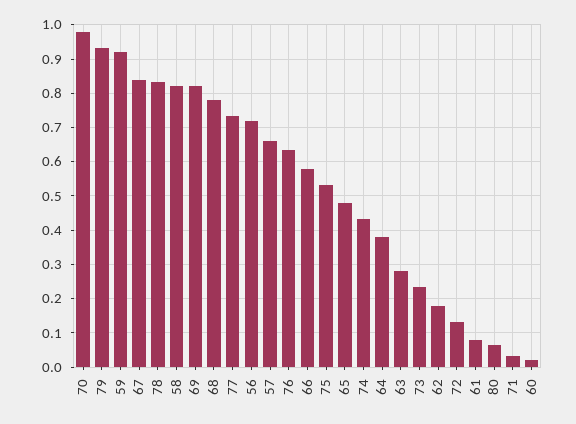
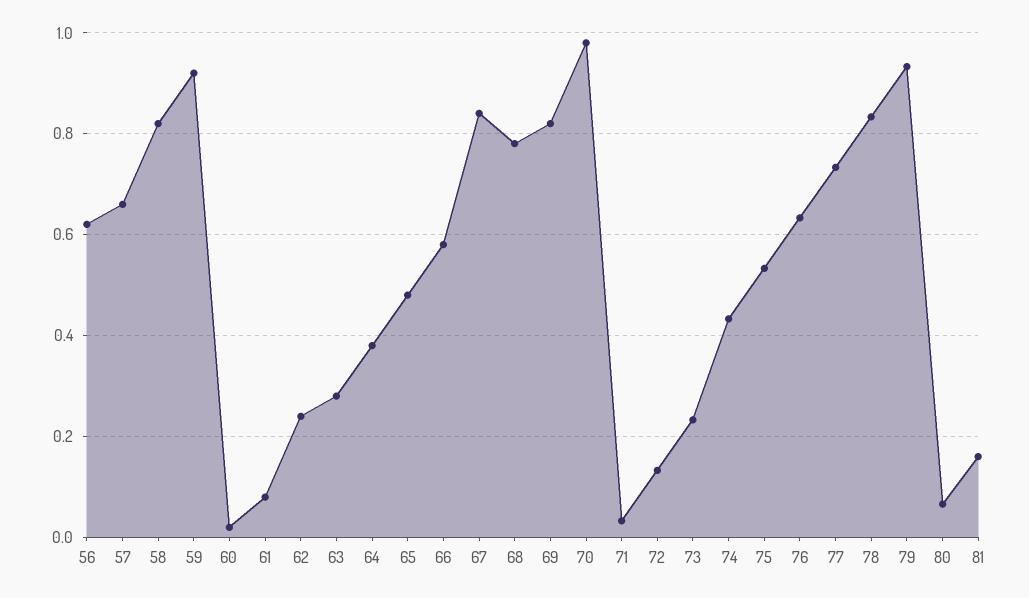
  {
    "70": 0.98,
    "79": 0.94,
    "59": 0.92,
    "67": 0.84,
    "78": 0.84,
    "58": 0.82,
    "69": 0.82,
    "68": 0.78,
    "77": 0.74,
-   "56": 0.72,
+   "56": 0.62,
    "57": 0.66,
    "76": 0.64,
    "66": 0.58,
    "75": 0.54,
    "65": 0.48,
    "74": 0.44,
    "64": 0.38,
    "63": 0.28,
    "73": 0.24,
-   "62": 0.18,
+   "62": 0.24,
    "72": 0.14,
    "61": 0.08,
    "80": 0.06,
    "71": 0.04,
-   "60": 0.02
+   "60": 0.02,
+   "81": 0.16
  }

